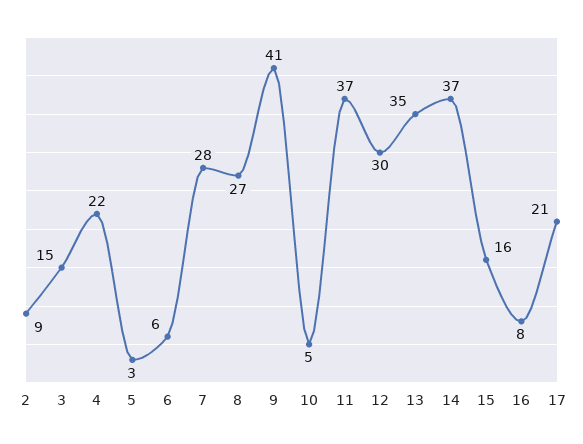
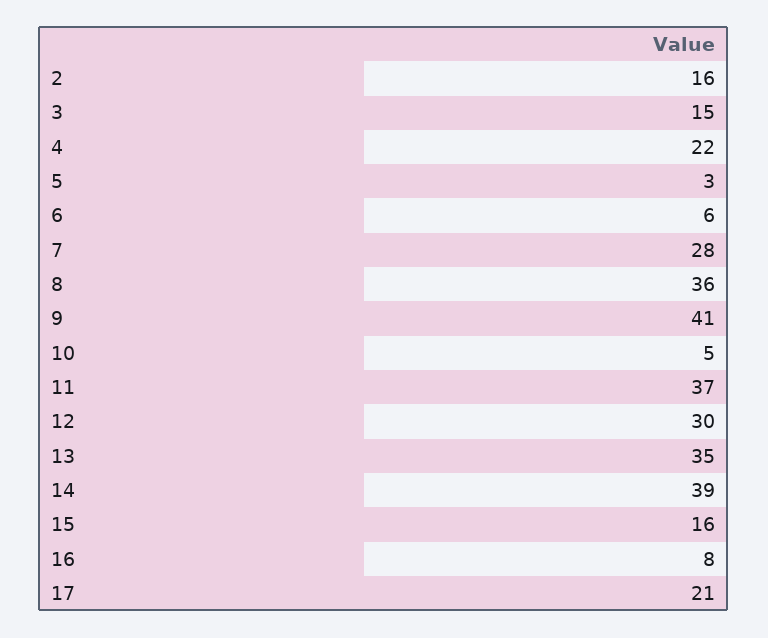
  {
-   "2": 9,
+   "2": 16,
    "3": 15,
    "4": 22,
    "5": 3,
    "6": 6,
    "7": 28,
-   "8": 27,
+   "8": 36,
    "9": 41,
    "10": 5,
    "11": 37,
    "12": 30,
    "13": 35,
-   "14": 37,
+   "14": 39,
    "15": 16,
    "16": 8,
    "17": 21
  }

